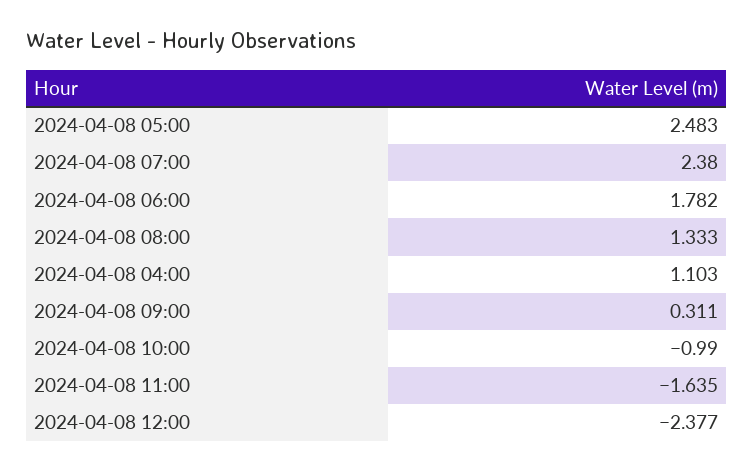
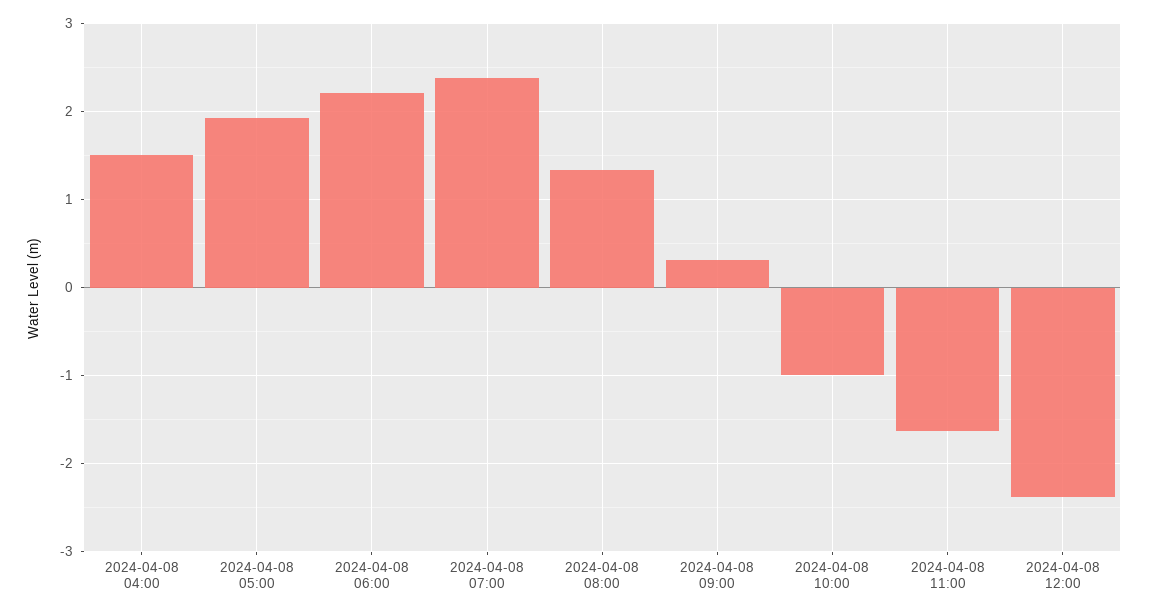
  {
-   "2024-04-08 05:00": 2.483,
+   "2024-04-08 05:00": 1.9,
    "2024-04-08 07:00": 2.38,
-   "2024-04-08 06:00": 1.782,
+   "2024-04-08 06:00": 2.2,
    "2024-04-08 08:00": 1.333,
-   "2024-04-08 04:00": 1.103,
+   "2024-04-08 04:00": 1.5,
    "2024-04-08 09:00": 0.311,
    "2024-04-08 10:00": -0.99,
    "2024-04-08 11:00": -1.635,
    "2024-04-08 12:00": -2.377
  }

